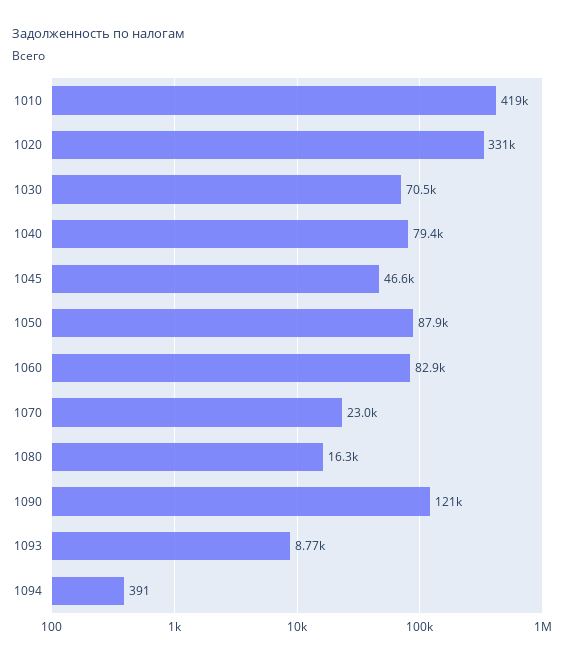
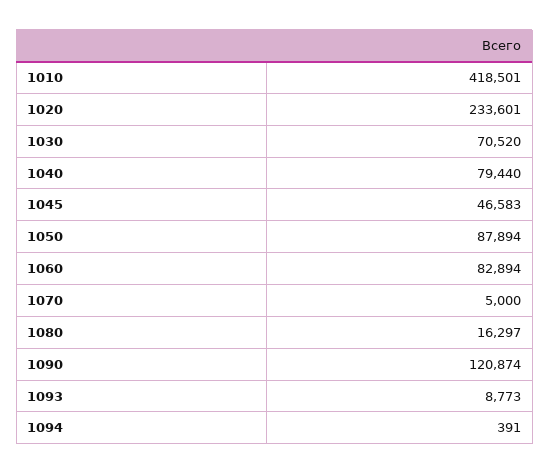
  {
    "1010": 418501,
-   "1020": 331000,
+   "1020": 233601,
    "1030": 70520,
    "1040": 79440,
    "1045": 46583,
    "1050": 87894,
    "1060": 82894,
-   "1070": 23000,
+   "1070": 5000,
    "1080": 16297,
    "1090": 120874,
    "1093": 8773,
    "1094": 391
  }

